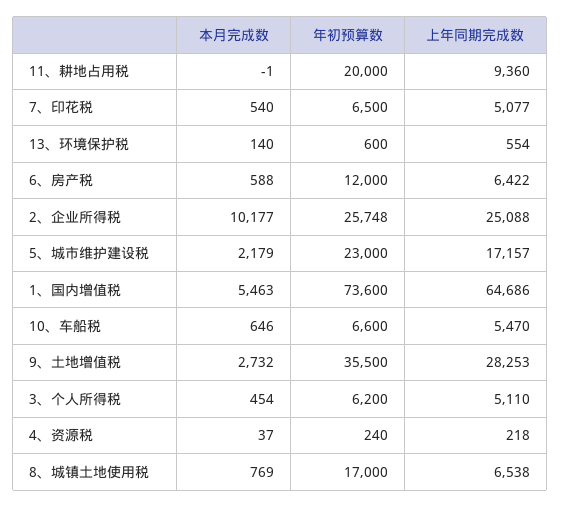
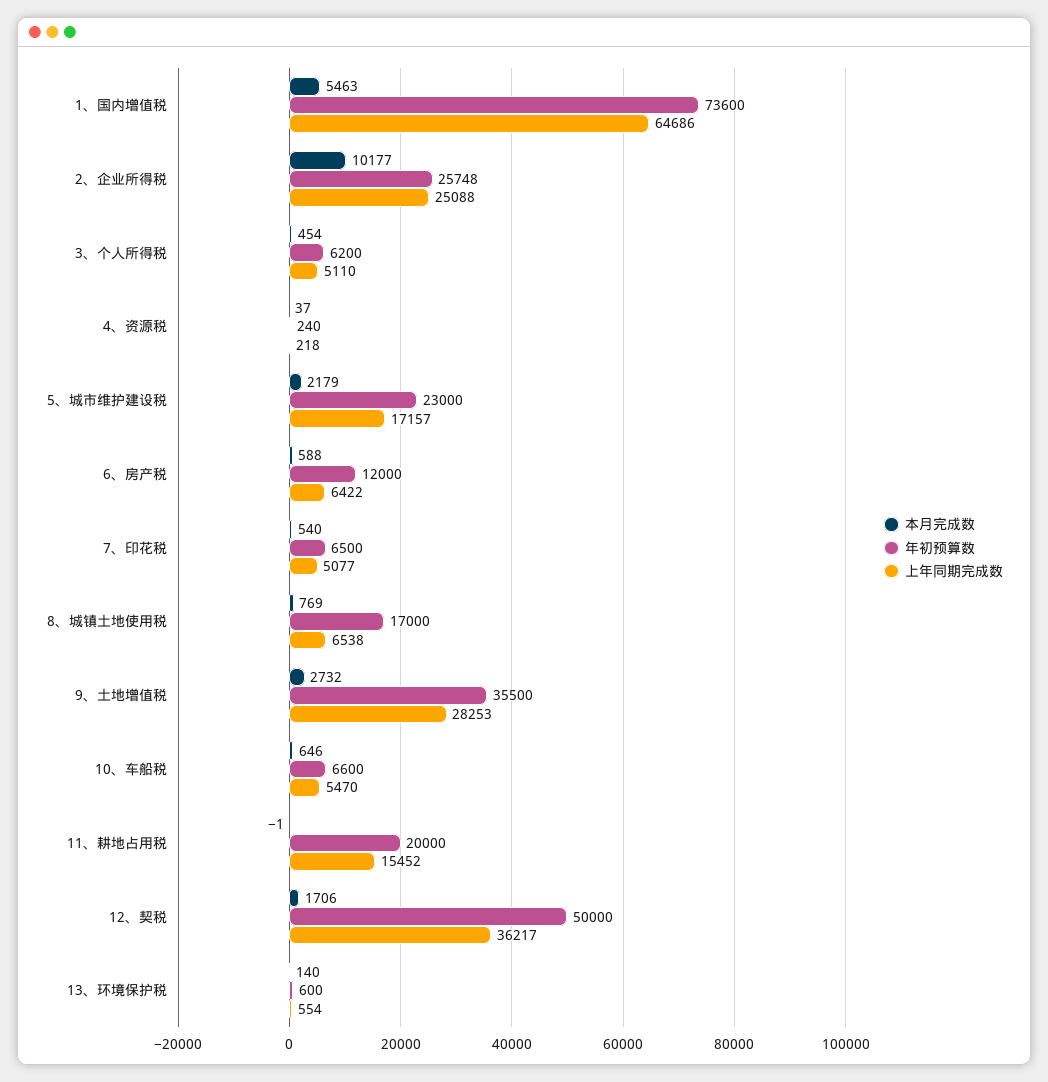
  {
    "本月完成数": {
      "11、耕地占用税": -1,
      "7、印花税": 540,
      "13、环境保护税": 140,
      "6、房产税": 588,
      "2、企业所得税": 10177,
      "5、城市维护建设税": 2179,
      "1、国内增值税": 5463,
      "10、车船税": 646,
      "9、土地增值税": 2732,
      "3、个人所得税": 454,
      "4、资源税": 37,
-     "8、城镇土地使用税": 769
+     "8、城镇土地使用税": 769,
+     "12、契税": 1706
    },
    "年初预算数": {
      "11、耕地占用税": 20000,
      "7、印花税": 6500,
      "13、环境保护税": 600,
      "6、房产税": 12000,
      "2、企业所得税": 25748,
      "5、城市维护建设税": 23000,
      "1、国内增值税": 73600,
      "10、车船税": 6600,
      "9、土地增值税": 35500,
      "3、个人所得税": 6200,
      "4、资源税": 240,
-     "8、城镇土地使用税": 17000
+     "8、城镇土地使用税": 17000,
+     "12、契税": 50000
    },
    "上年同期完成数": {
-     "11、耕地占用税": 9360,
+     "11、耕地占用税": 15452,
      "7、印花税": 5077,
      "13、环境保护税": 554,
      "6、房产税": 6422,
      "2、企业所得税": 25088,
      "5、城市维护建设税": 17157,
      "1、国内增值税": 64686,
      "10、车船税": 5470,
      "9、土地增值税": 28253,
      "3、个人所得税": 5110,
      "4、资源税": 218,
-     "8、城镇土地使用税": 6538
+     "8、城镇土地使用税": 6538,
+     "12、契税": 36217
    }
  }

